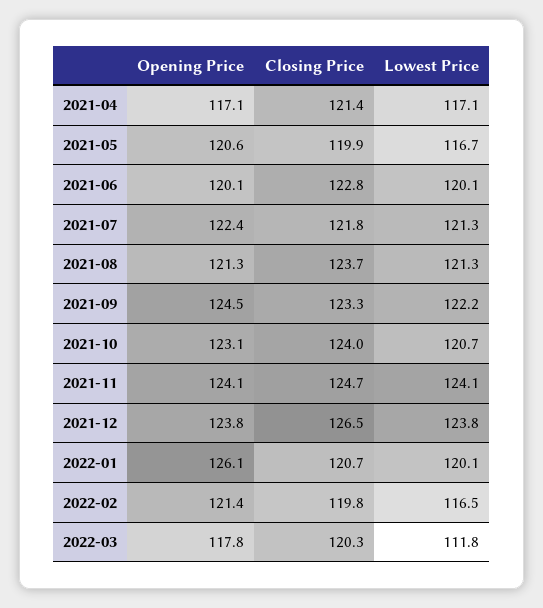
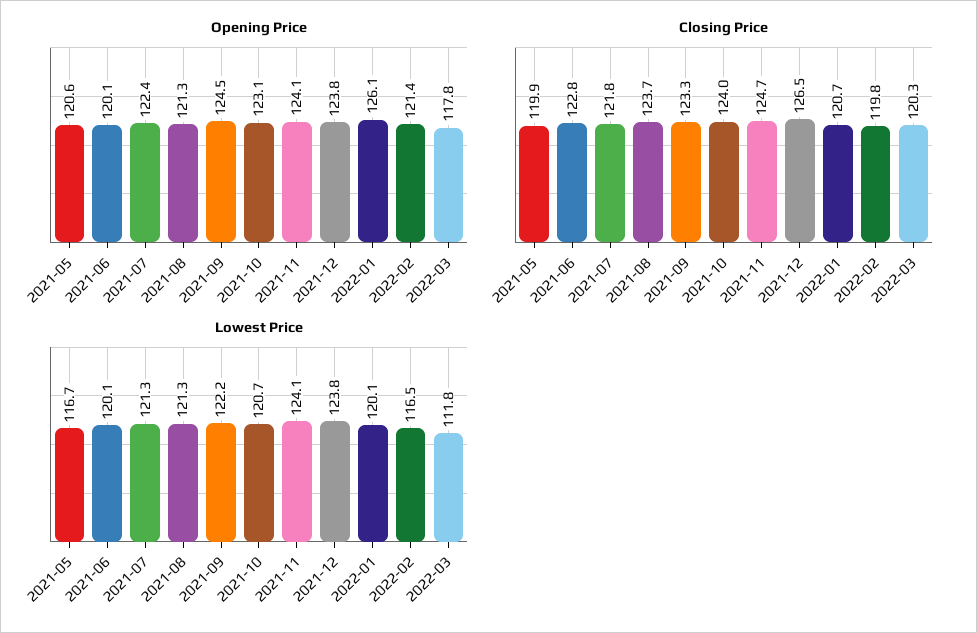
  {
    "Opening Price": {
-     "2021-04": 117.1,
      "2021-05": 120.6,
      "2021-06": 120.1,
      "2021-07": 122.4,
      "2021-08": 121.3,
      "2021-09": 124.5,
      "2021-10": 123.1,
      "2021-11": 124.1,
      "2021-12": 123.8,
      "2022-01": 126.1,
      "2022-02": 121.4,
      "2022-03": 117.8
    },
    "Closing Price": {
-     "2021-04": 121.4,
      "2021-05": 119.9,
      "2021-06": 122.8,
      "2021-07": 121.8,
      "2021-08": 123.7,
      "2021-09": 123.3,
      "2021-10": 124,
      "2021-11": 124.7,
      "2021-12": 126.5,
      "2022-01": 120.7,
      "2022-02": 119.8,
      "2022-03": 120.3
    },
    "Lowest Price": {
-     "2021-04": 117.1,
      "2021-05": 116.7,
      "2021-06": 120.1,
      "2021-07": 121.3,
      "2021-08": 121.3,
      "2021-09": 122.2,
      "2021-10": 120.7,
      "2021-11": 124.1,
      "2021-12": 123.8,
      "2022-01": 120.1,
      "2022-02": 116.5,
      "2022-03": 111.8
    }
  }

